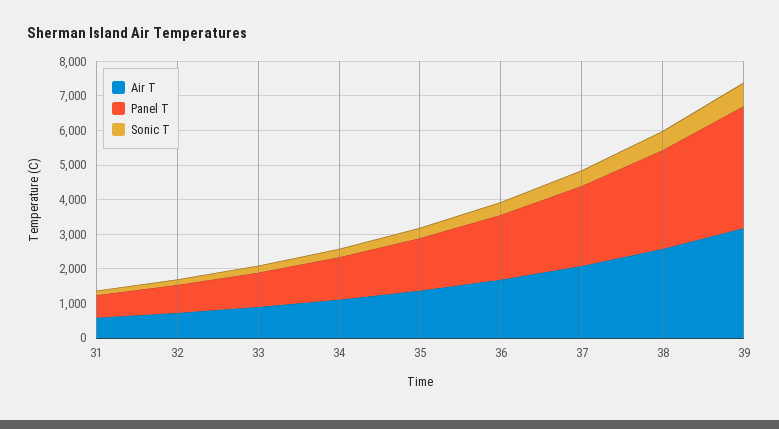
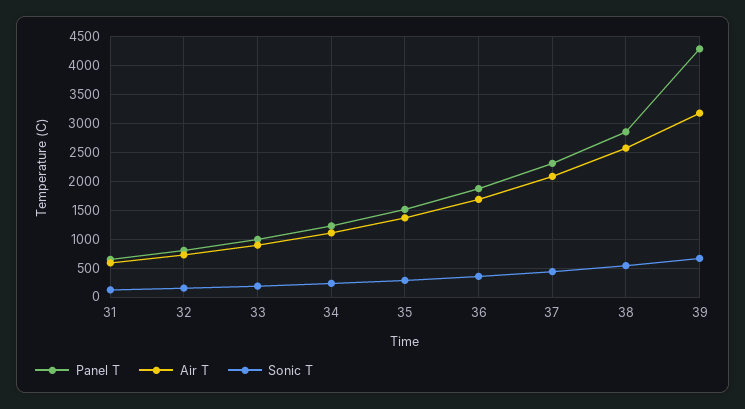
  {
    "Air T": {
      "31": 500,
      "32": 750,
      "33": 1000,
      "34": 1000,
      "35": 1250,
      "36": 1750,
      "37": 2000,
      "38": 2500,
      "39": 3250
    },
    "Panel T": {
      "31": 750,
      "32": 750,
      "33": 1000,
      "34": 1250,
      "35": 1500,
      "36": 1750,
      "37": 2250,
      "38": 2750,
-     "39": 3500
+     "39": 4250
    },
    "Sonic T": {
      "31": 0,
      "32": 250,
      "33": 250,
      "34": 250,
      "35": 250,
      "36": 250,
      "37": 500,
      "38": 500,
      "39": 750
    }
  }

